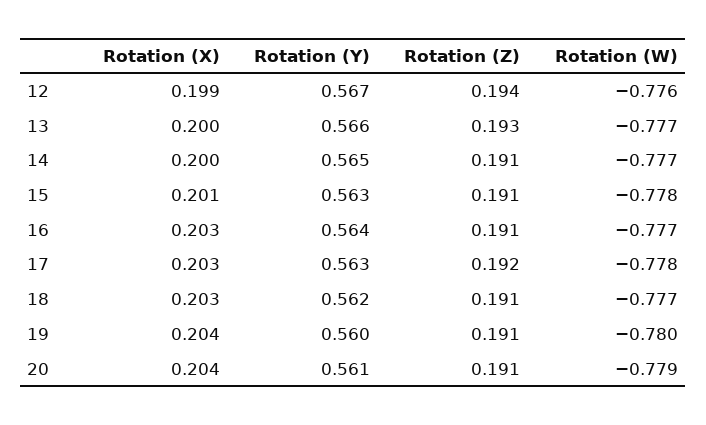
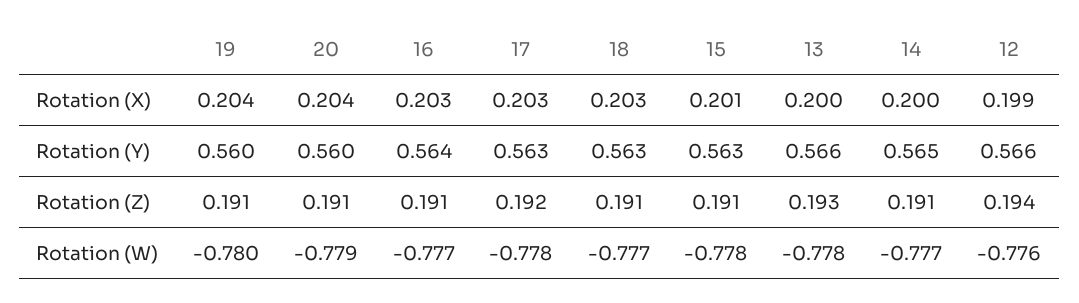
  {
    "Rotation (X)": {
      "12": 0.199,
      "13": 0.2,
      "14": 0.2,
      "15": 0.201,
      "16": 0.203,
      "17": 0.203,
      "18": 0.203,
      "19": 0.204,
      "20": 0.204
    },
    "Rotation (Y)": {
-     "12": 0.567,
+     "12": 0.566,
      "13": 0.566,
      "14": 0.565,
      "15": 0.563,
      "16": 0.564,
      "17": 0.563,
-     "18": 0.562,
+     "18": 0.563,
      "19": 0.56,
-     "20": 0.561
+     "20": 0.56
    },
    "Rotation (Z)": {
      "12": 0.194,
      "13": 0.193,
      "14": 0.191,
      "15": 0.191,
      "16": 0.191,
      "17": 0.192,
      "18": 0.191,
      "19": 0.191,
      "20": 0.191
    },
    "Rotation (W)": {
      "12": -0.776,
-     "13": -0.777,
+     "13": -0.778,
      "14": -0.777,
      "15": -0.778,
      "16": -0.777,
      "17": -0.778,
      "18": -0.777,
      "19": -0.78,
      "20": -0.779
    }
  }

